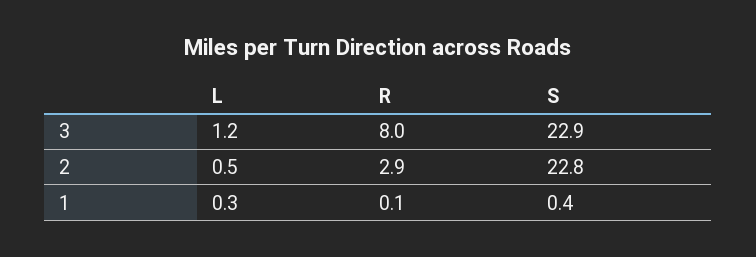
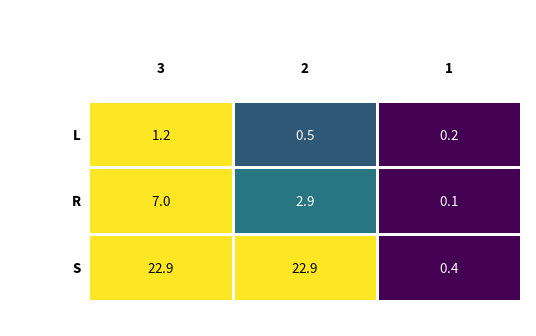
  {
    "L": {
      "3": 1.2,
      "2": 0.5,
-     "1": 0.3
+     "1": 0.2
    },
    "R": {
-     "3": 8,
+     "3": 7,
      "2": 2.9,
      "1": 0.1
    },
    "S": {
      "3": 22.9,
-     "2": 22.8,
+     "2": 22.9,
      "1": 0.4
    }
  }

